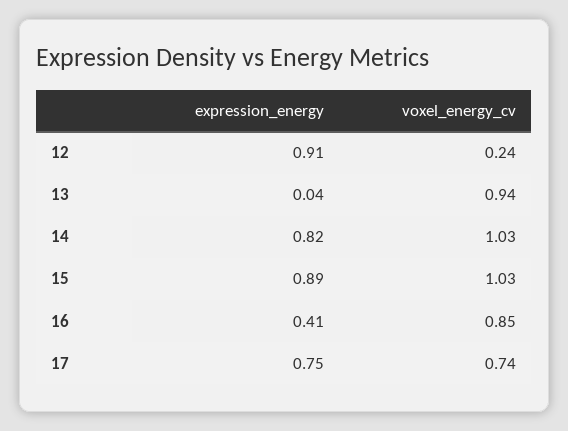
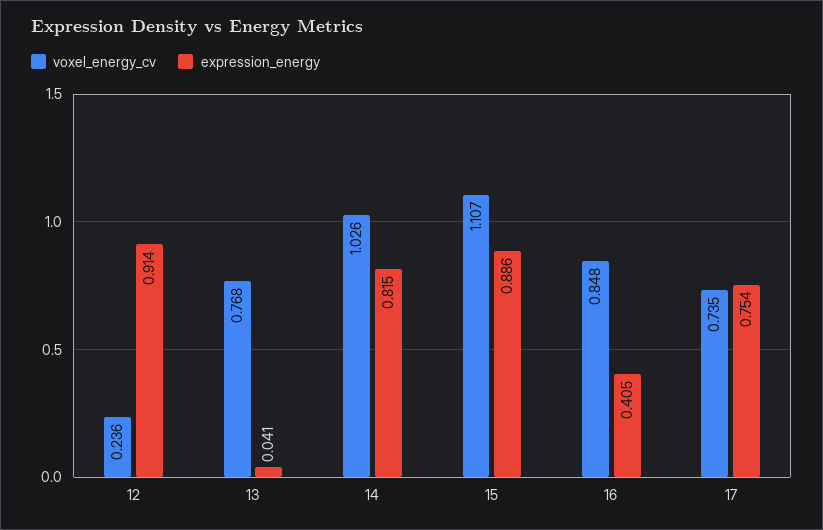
  {
    "expression_energy": {
      "12": 0.914,
      "13": 0.041,
      "14": 0.815,
      "15": 0.886,
      "16": 0.405,
      "17": 0.754
    },
    "voxel_energy_cv": {
      "12": 0.236,
-     "13": 0.94,
+     "13": 0.768,
      "14": 1.026,
-     "15": 1.03,
+     "15": 1.107,
      "16": 0.848,
      "17": 0.735
    }
  }

